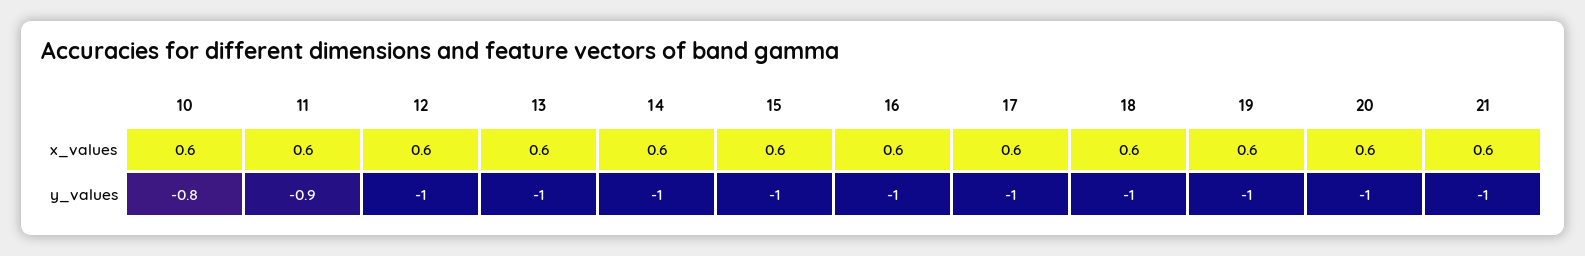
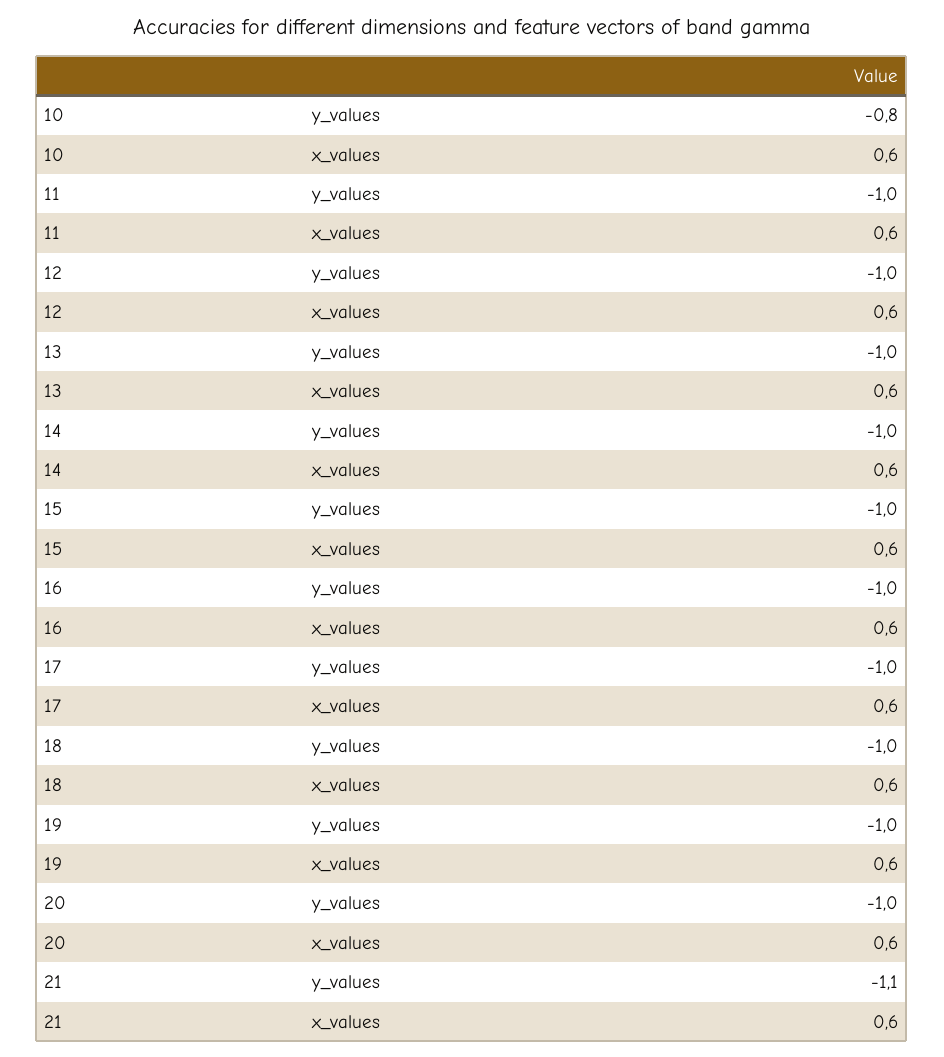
  {
    "10": {
      "x_values": 0.6,
      "y_values": -0.8
    },
    "11": {
      "x_values": 0.6,
-     "y_values": -0.9
+     "y_values": -1
    },
    "12": {
      "x_values": 0.6,
      "y_values": -1
    },
    "13": {
      "x_values": 0.6,
      "y_values": -1
    },
    "14": {
      "x_values": 0.6,
      "y_values": -1
    },
    "15": {
      "x_values": 0.6,
      "y_values": -1
    },
    "16": {
      "x_values": 0.6,
      "y_values": -1
    },
    "17": {
      "x_values": 0.6,
      "y_values": -1
    },
    "18": {
      "x_values": 0.6,
      "y_values": -1
    },
    "19": {
      "x_values": 0.6,
      "y_values": -1
    },
    "20": {
      "x_values": 0.6,
      "y_values": -1
    },
    "21": {
      "x_values": 0.6,
-     "y_values": -1
+     "y_values": -1.1
    }
  }

